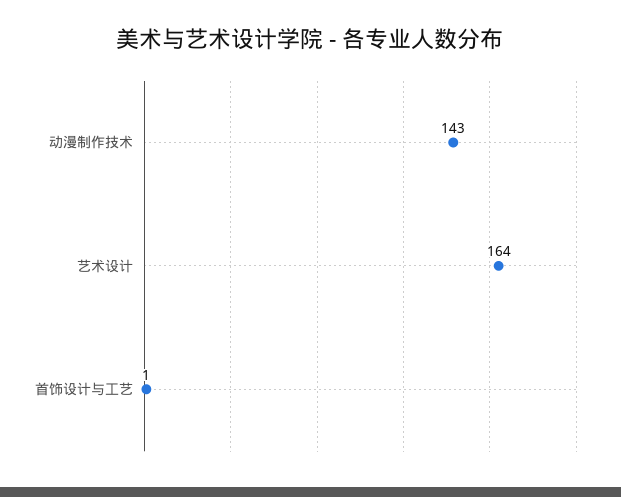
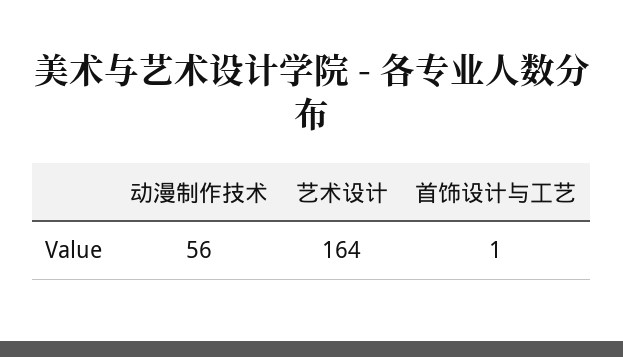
  {
-   "动漫制作技术": 143,
+   "动漫制作技术": 56,
    "艺术设计": 164,
    "首饰设计与工艺": 1
  }

